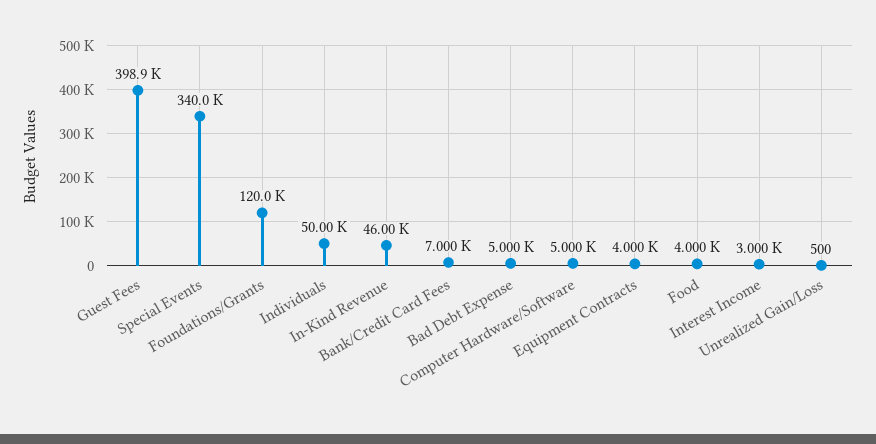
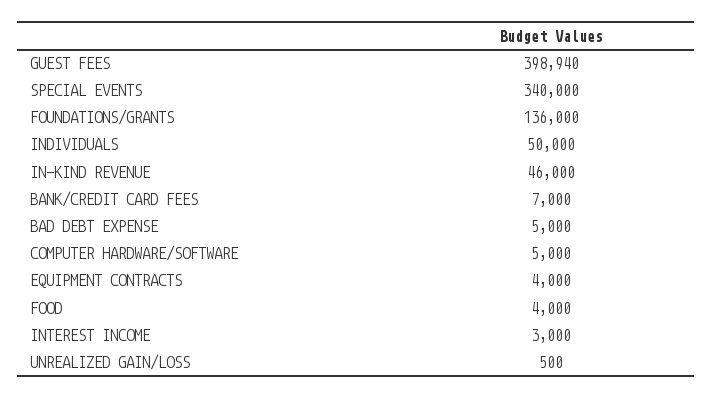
  {
    "Guest Fees": 398940,
    "Special Events": 340000,
-   "Foundations/Grants": 120000,
+   "Foundations/Grants": 136000,
    "Individuals": 50000,
    "In-Kind Revenue": 46000,
    "Bank/Credit Card Fees": 7000,
    "Bad Debt Expense": 5000,
    "Computer Hardware/Software": 5000,
    "Equipment Contracts": 4000,
    "Food": 4000,
    "Interest Income": 3000,
    "Unrealized Gain/Loss": 500
  }

